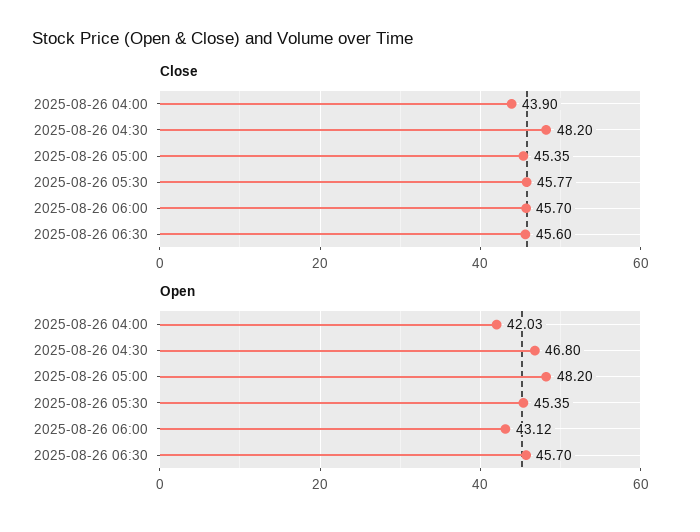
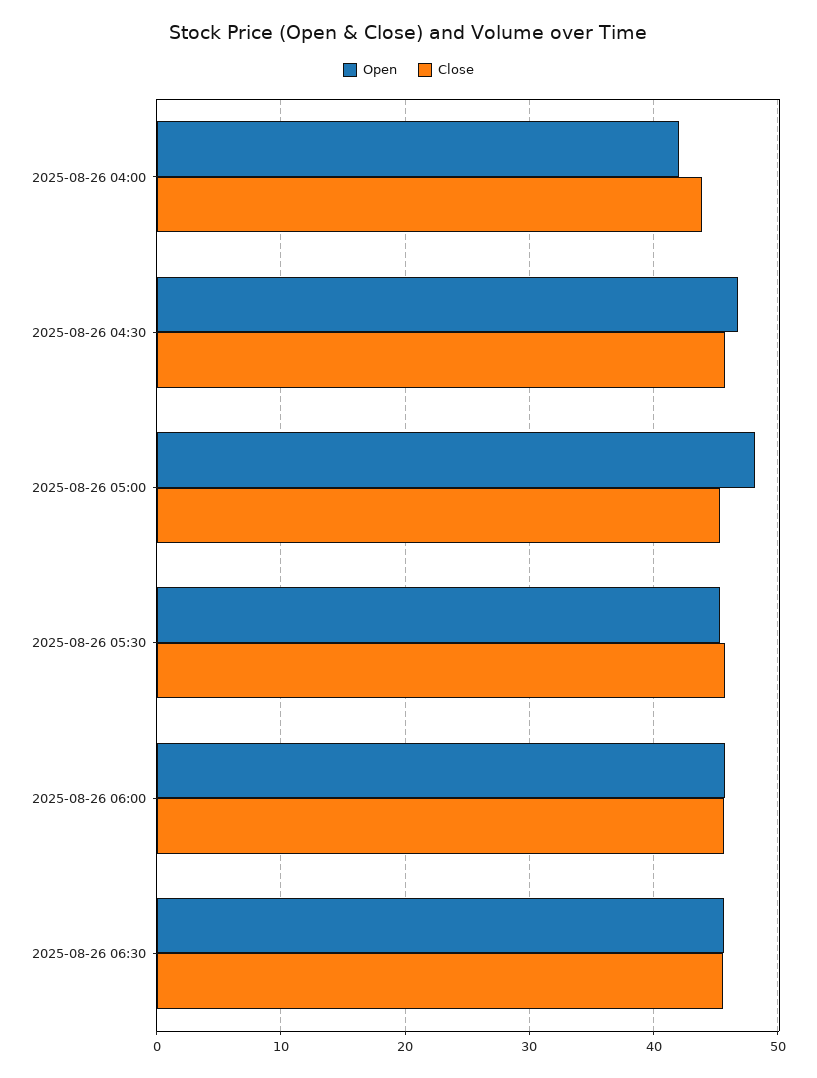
  {
    "Close": {
      "2025-08-26 04:00": 43.9,
-     "2025-08-26 04:30": 48.2,
+     "2025-08-26 04:30": 46,
      "2025-08-26 05:00": 45.35,
      "2025-08-26 05:30": 45.77,
      "2025-08-26 06:00": 45.7,
      "2025-08-26 06:30": 45.6
    },
    "Open": {
      "2025-08-26 04:00": 42.03,
      "2025-08-26 04:30": 46.8,
      "2025-08-26 05:00": 48.2,
      "2025-08-26 05:30": 45.35,
-     "2025-08-26 06:00": 43.12,
+     "2025-08-26 06:00": 46,
      "2025-08-26 06:30": 45.7
    }
  }

